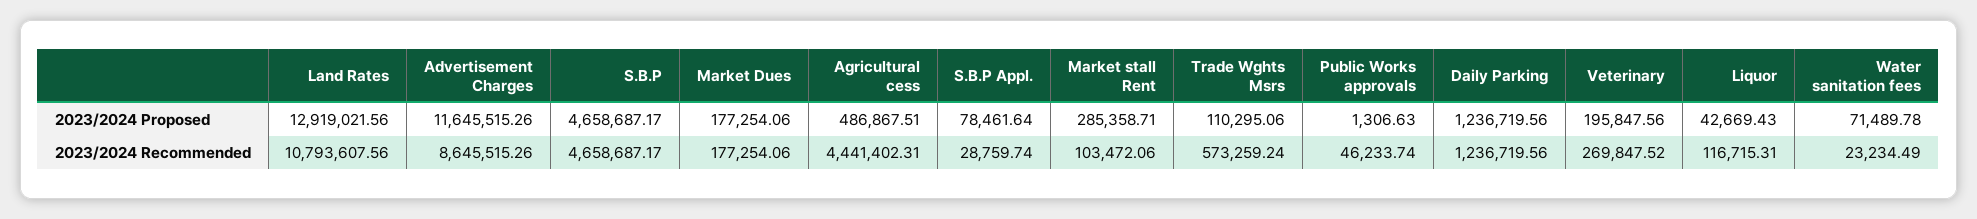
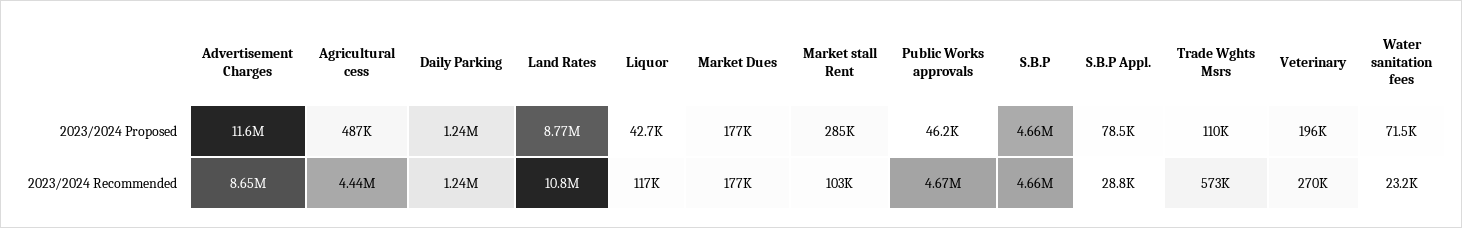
  {
    "Land Rates": {
-     "2023/2024 Proposed": 12919021.56,
+     "2023/2024 Proposed": 8770000,
      "2023/2024 Recommended": 10793607.56
    },
    "Advertisement Charges": {
      "2023/2024 Proposed": 11645515.26,
      "2023/2024 Recommended": 8645515.26
    },
    "S.B.P": {
      "2023/2024 Proposed": 4658687.17,
      "2023/2024 Recommended": 4658687.17
    },
    "Market Dues": {
      "2023/2024 Proposed": 177254.06,
      "2023/2024 Recommended": 177254.06
    },
    "Agricultural cess": {
      "2023/2024 Proposed": 486867.51,
      "2023/2024 Recommended": 4441402.31
    },
    "S.B.P Appl.": {
      "2023/2024 Proposed": 78461.64,
      "2023/2024 Recommended": 28759.74
    },
    "Market stall Rent": {
      "2023/2024 Proposed": 285358.71,
      "2023/2024 Recommended": 103472.06
    },
    "Trade Wghts Msrs": {
      "2023/2024 Proposed": 110295.06,
      "2023/2024 Recommended": 573259.24
    },
    "Public Works approvals": {
-     "2023/2024 Proposed": 1306.63,
+     "2023/2024 Proposed": 46200,
-     "2023/2024 Recommended": 46233.74
+     "2023/2024 Recommended": 4670000
    },
    "Daily Parking": {
      "2023/2024 Proposed": 1236719.56,
      "2023/2024 Recommended": 1236719.56
    },
    "Veterinary": {
      "2023/2024 Proposed": 195847.56,
      "2023/2024 Recommended": 269847.52
    },
    "Liquor": {
      "2023/2024 Proposed": 42669.43,
      "2023/2024 Recommended": 116715.31
    },
    "Water sanitation fees": {
      "2023/2024 Proposed": 71489.78,
      "2023/2024 Recommended": 23234.49
    }
  }

